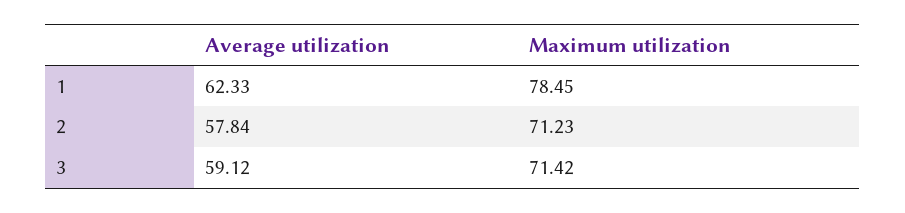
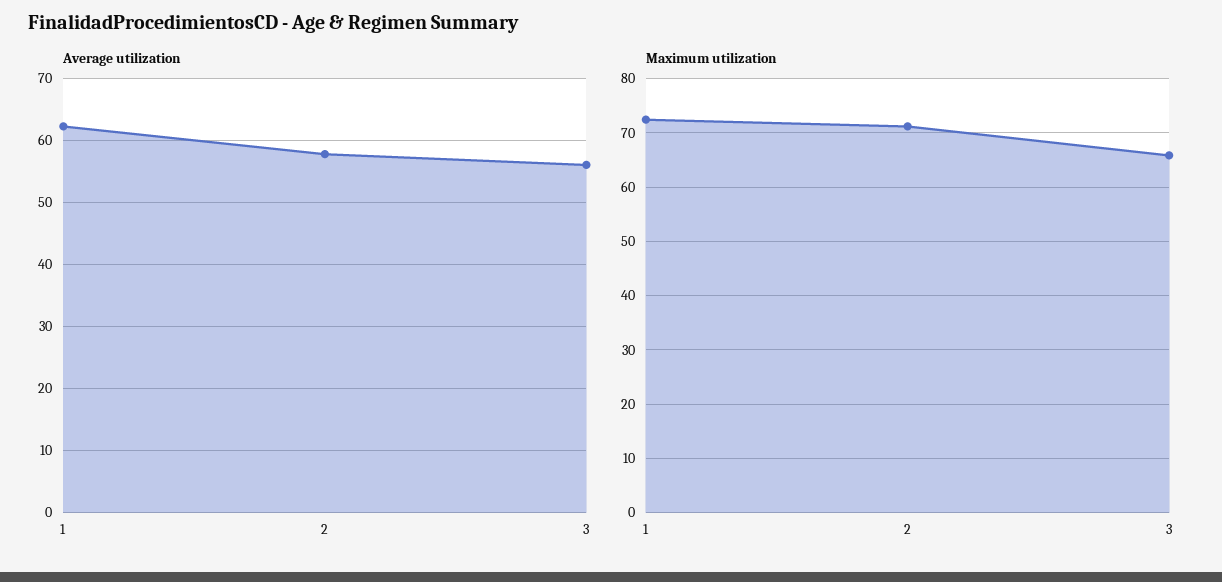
  {
    "Average utilization": {
      "1": 62.33,
      "2": 57.84,
-     "3": 59.12
+     "3": 56
    },
    "Maximum utilization": {
-     "1": 78.45,
+     "1": 72,
      "2": 71.23,
-     "3": 71.42
+     "3": 66
    }
  }

